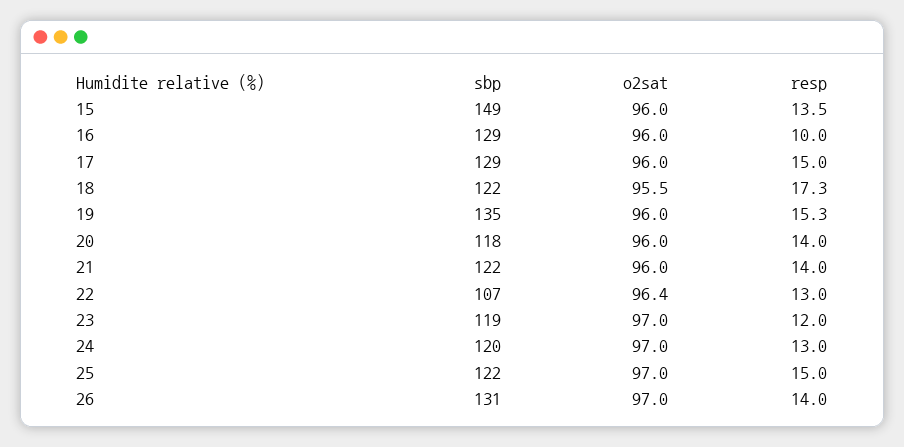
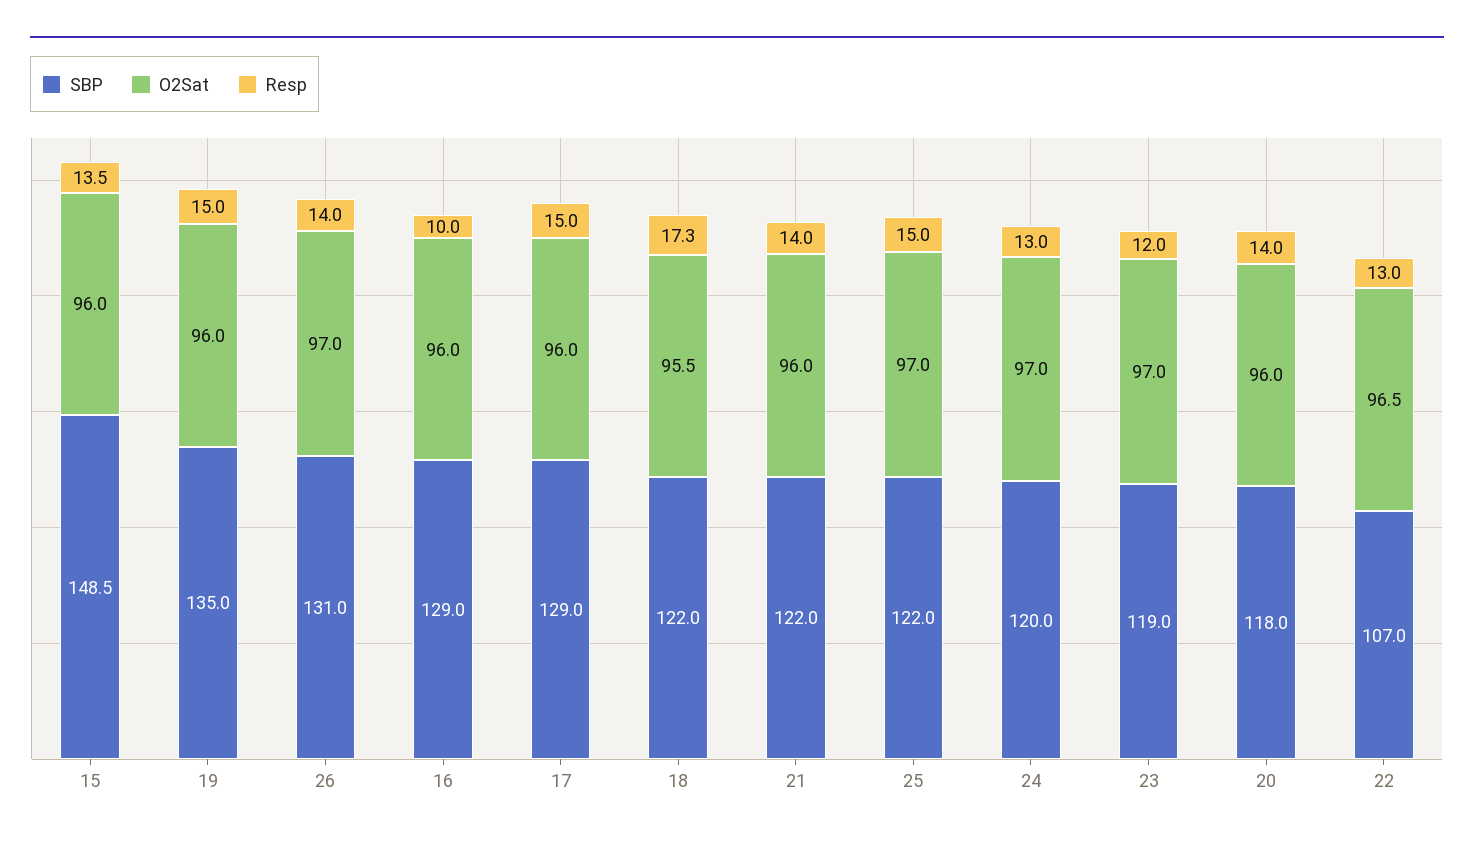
  {
    "sbp": {
      "15": 148.5,
      "16": 129,
      "17": 129,
      "18": 122,
      "19": 135,
      "20": 118,
      "21": 122,
      "22": 107,
      "23": 119,
      "24": 120,
      "25": 122,
      "26": 131
    },
    "o2sat": {
      "15": 96,
      "16": 96,
      "17": 96,
      "18": 95.5,
      "19": 96,
      "20": 96,
      "21": 96,
-     "22": 96.4,
+     "22": 96.5,
      "23": 97,
      "24": 97,
      "25": 97,
      "26": 97
    },
    "resp": {
      "15": 13.5,
      "16": 10,
      "17": 15,
      "18": 17.3,
-     "19": 15.3,
+     "19": 15,
      "20": 14,
      "21": 14,
      "22": 13,
      "23": 12,
      "24": 13,
      "25": 15,
      "26": 14
    }
  }

